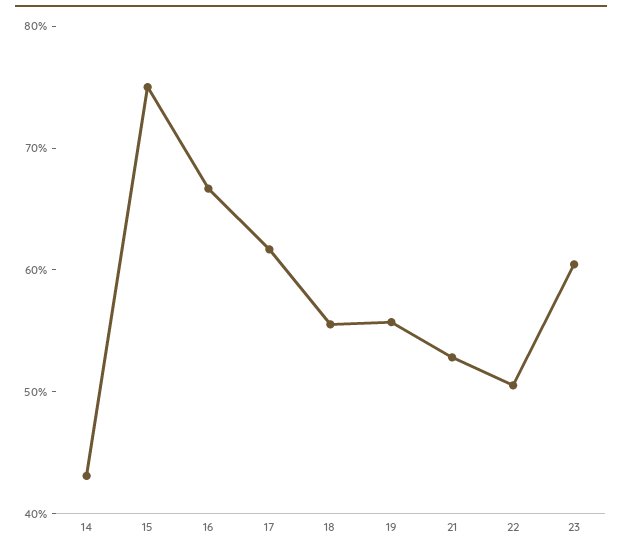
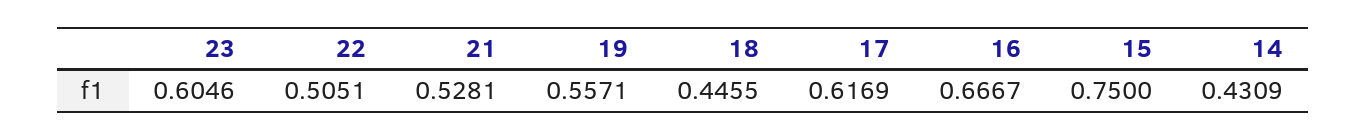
  {
    "14": 0.4309,
    "15": 0.75,
    "16": 0.6667,
    "17": 0.6169,
-   "18": 0.56,
+   "18": 0.4455,
    "19": 0.5571,
    "21": 0.5281,
    "22": 0.5051,
    "23": 0.6046
  }

